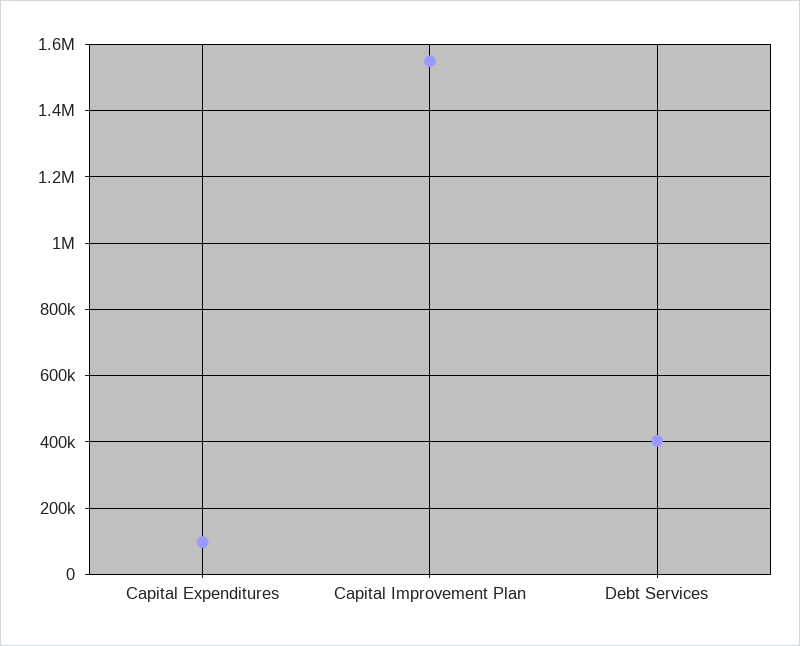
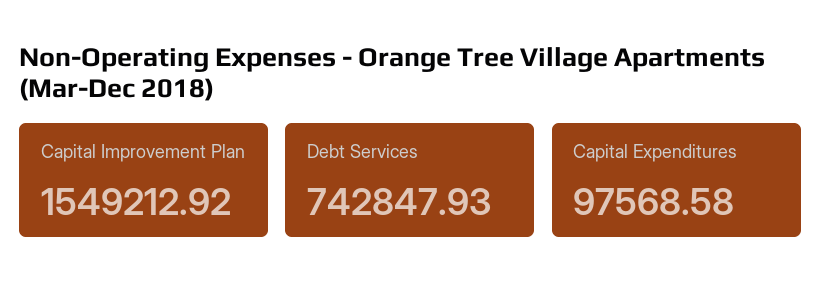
  {
    "Capital Expenditures": 97568.58,
    "Capital Improvement Plan": 1549212.92,
-   "Debt Services": 400000
+   "Debt Services": 742847.93
  }

